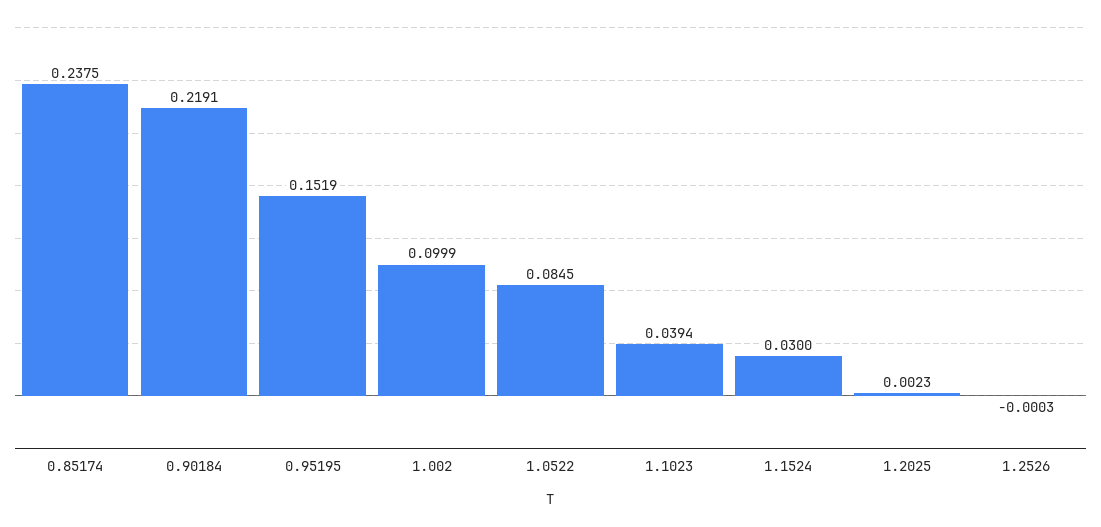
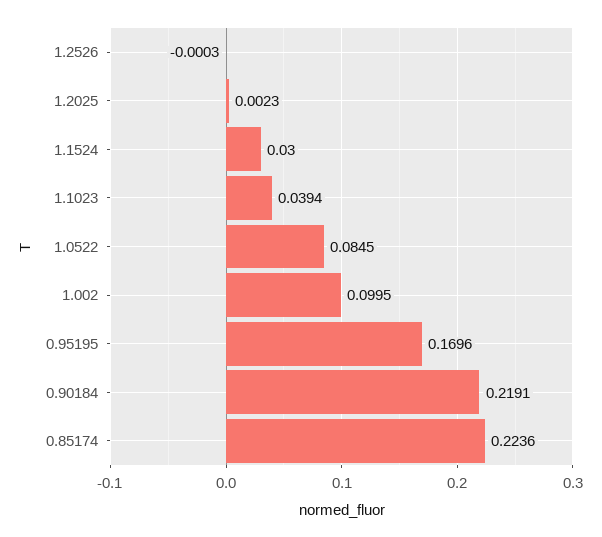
  {
-   "0.85174": 0.2375,
+   "0.85174": 0.2236,
    "0.90184": 0.2191,
-   "0.95195": 0.1519,
+   "0.95195": 0.1696,
-   "1.002": 0.0999,
+   "1.002": 0.0995,
    "1.0522": 0.0845,
    "1.1023": 0.0394,
    "1.1524": 0.03,
    "1.2025": 0.0023,
    "1.2526": -0.0003
  }

